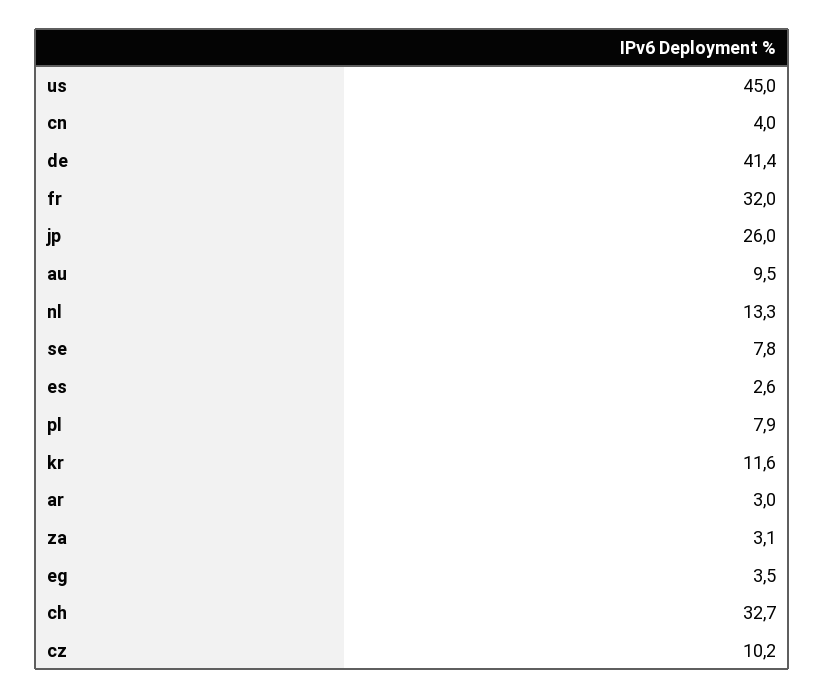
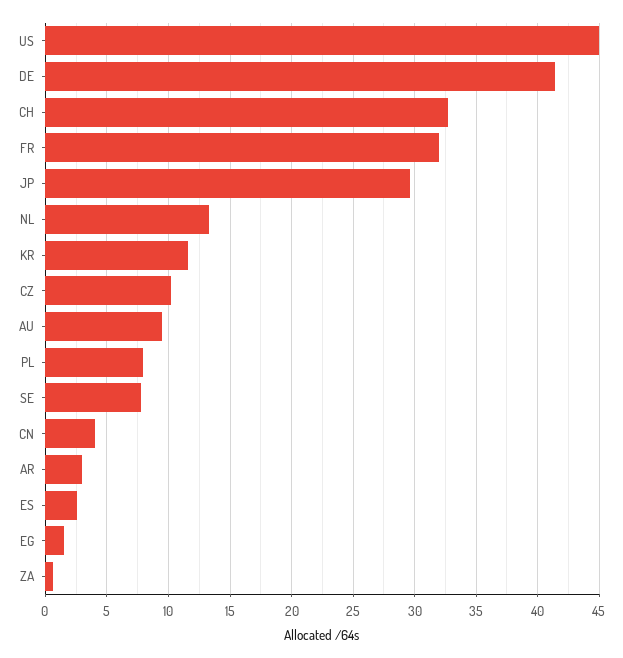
  {
    "us": 45,
    "cn": 4,
    "de": 41.4,
    "fr": 32,
-   "jp": 26,
+   "jp": 29.5,
    "au": 9.5,
    "nl": 13.3,
    "se": 7.8,
    "es": 2.6,
    "pl": 7.9,
    "kr": 11.6,
    "ar": 3,
-   "za": 3.1,
+   "za": 0.5,
-   "eg": 3.5,
+   "eg": 1.5,
    "ch": 32.7,
    "cz": 10.2
  }

